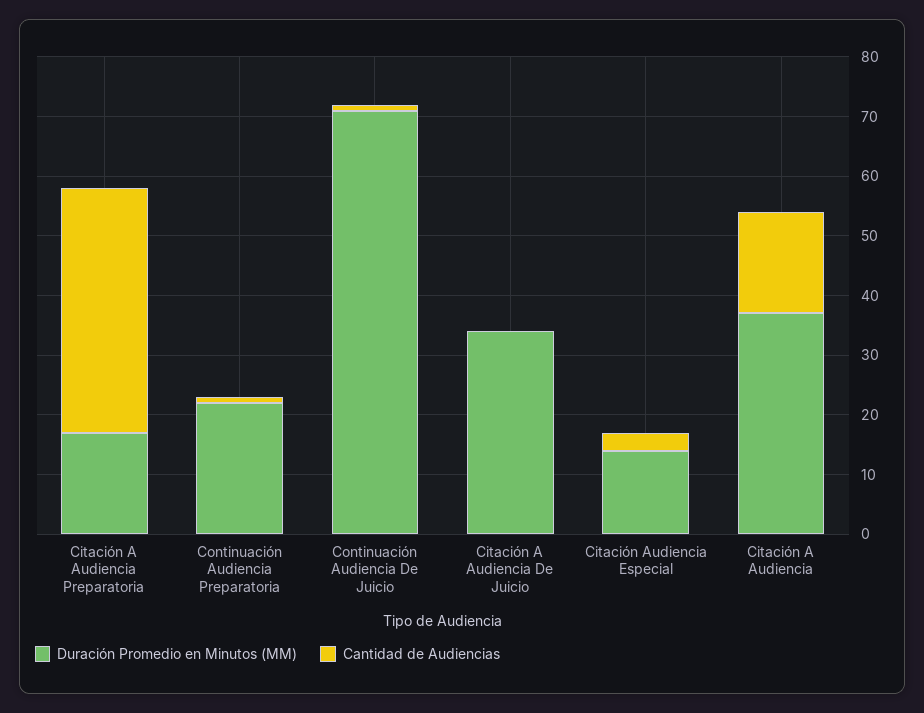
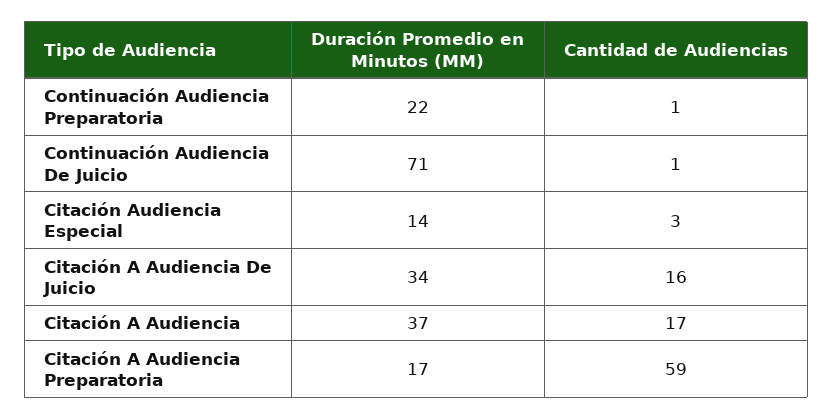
  {
    "Duración Promedio en Minutos (MM)": {
      "Citación A Audiencia Preparatoria": 17,
      "Continuación Audiencia Preparatoria": 22,
      "Continuación Audiencia De Juicio": 71,
      "Citación A Audiencia De Juicio": 34,
      "Citación Audiencia Especial": 14,
      "Citación A Audiencia": 37
    },
    "Cantidad de Audiencias": {
-     "Citación A Audiencia Preparatoria": 40,
+     "Citación A Audiencia Preparatoria": 59,
      "Continuación Audiencia Preparatoria": 1,
      "Continuación Audiencia De Juicio": 1,
-     "Citación A Audiencia De Juicio": 0,
+     "Citación A Audiencia De Juicio": 16,
      "Citación Audiencia Especial": 3,
      "Citación A Audiencia": 17
    }
  }

